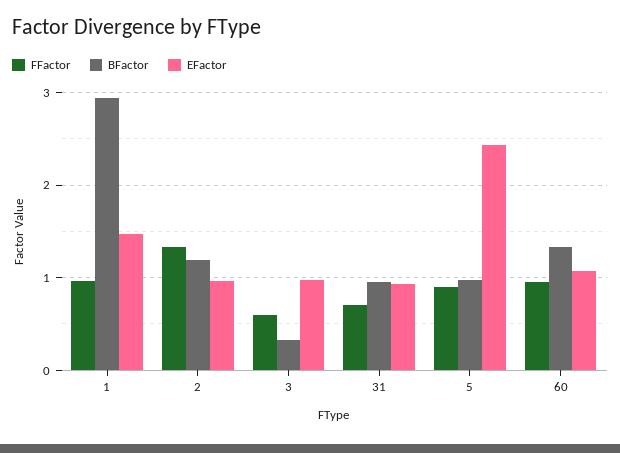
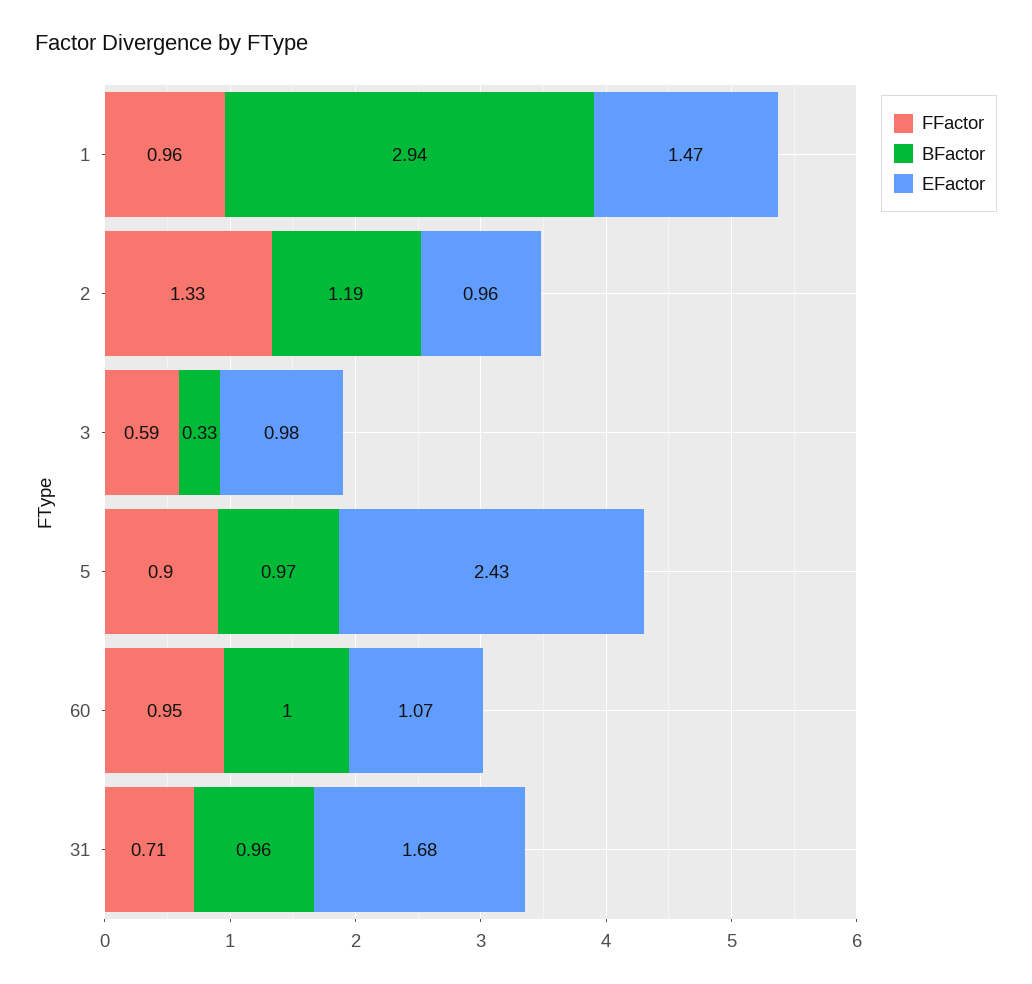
  {
    "FFactor": {
      "1": 0.96,
      "2": 1.33,
      "3": 0.59,
      "31": 0.71,
      "5": 0.9,
      "60": 0.95
    },
    "BFactor": {
      "1": 2.94,
      "2": 1.19,
      "3": 0.33,
      "31": 0.96,
      "5": 0.97,
-     "60": 1.3
+     "60": 1
    },
    "EFactor": {
      "1": 1.47,
      "2": 0.96,
      "3": 0.98,
-     "31": 0.9,
+     "31": 1.68,
      "5": 2.43,
      "60": 1.07
    }
  }

